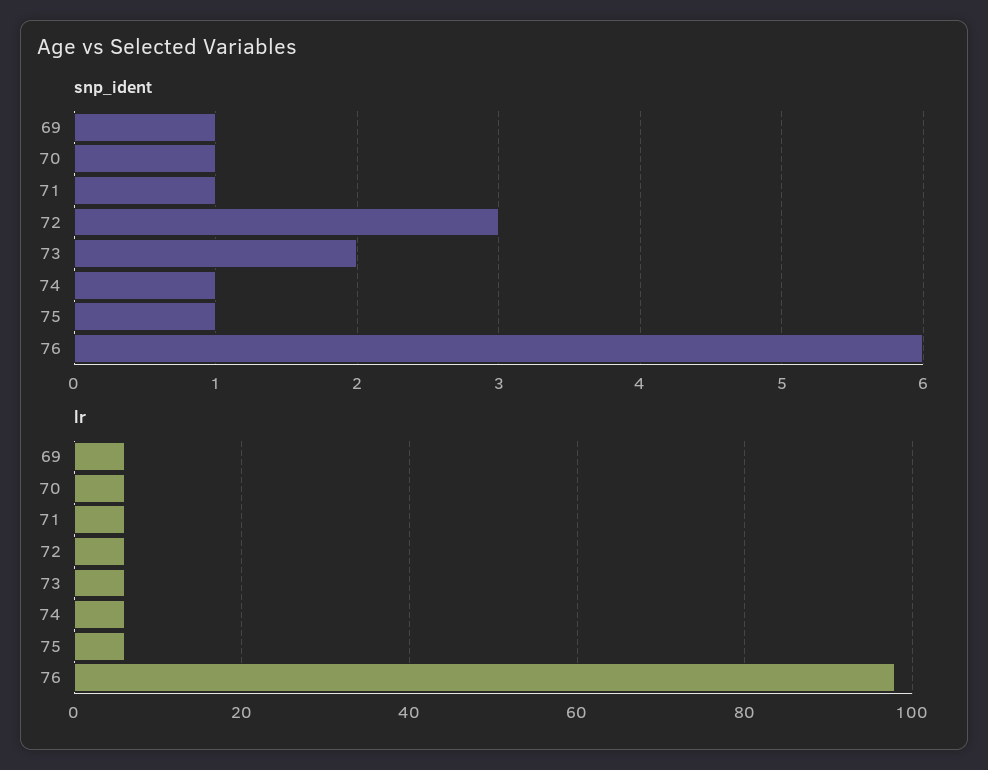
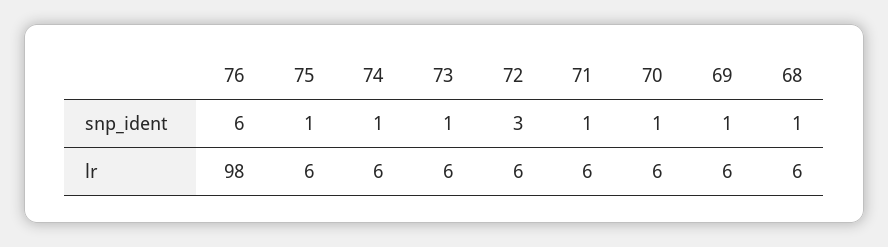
  {
    "snp_ident": {
      "69": 1,
      "70": 1,
      "71": 1,
      "72": 3,
-     "73": 2,
+     "73": 1,
      "74": 1,
      "75": 1,
-     "76": 6
+     "76": 6,
+     "68": 1
    },
    "lr": {
      "69": 6,
      "70": 6,
      "71": 6,
      "72": 6,
      "73": 6,
      "74": 6,
      "75": 6,
-     "76": 98
+     "76": 98,
+     "68": 6
    }
  }

